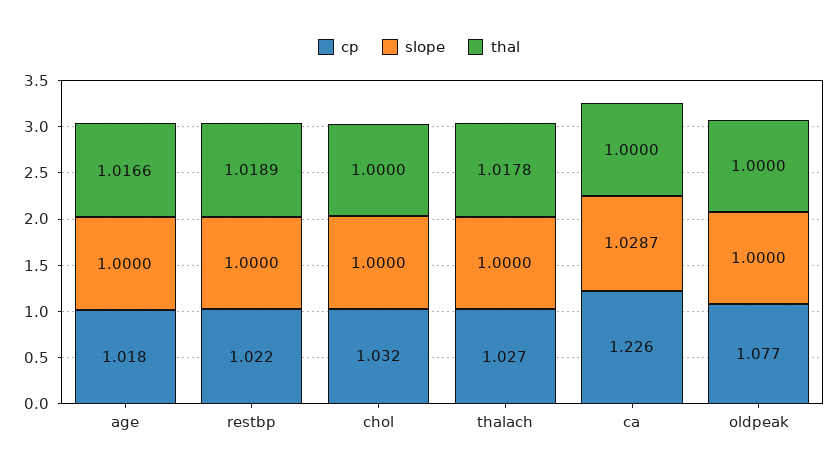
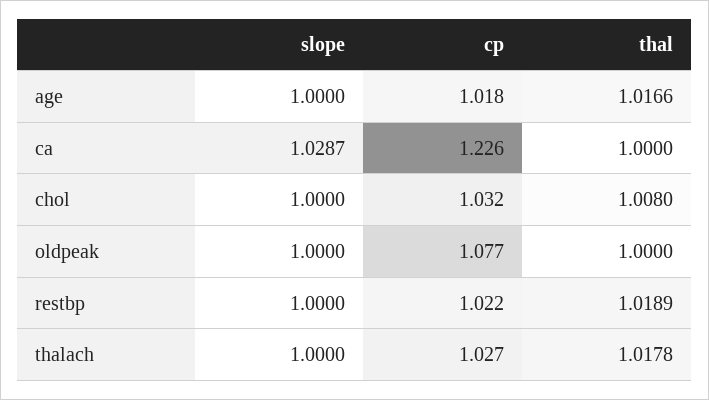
  {
    "cp": {
      "age": 1.018,
      "restbp": 1.022,
      "chol": 1.032,
      "thalach": 1.027,
      "ca": 1.226,
      "oldpeak": 1.077
    },
    "slope": {
      "age": 1,
      "restbp": 1,
      "chol": 1,
      "thalach": 1,
      "ca": 1.0287,
      "oldpeak": 1
    },
    "thal": {
      "age": 1.0166,
      "restbp": 1.0189,
-     "chol": 1,
+     "chol": 1.008,
      "thalach": 1.0178,
      "ca": 1,
      "oldpeak": 1
    }
  }

